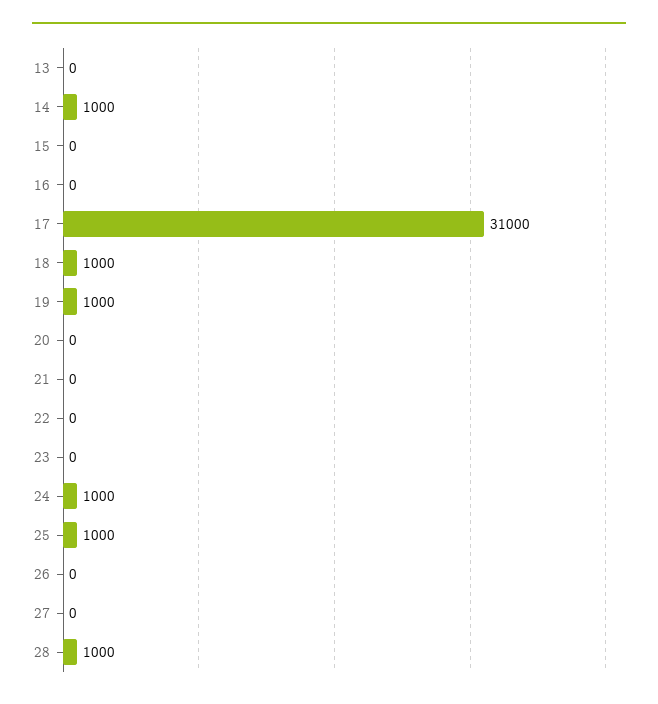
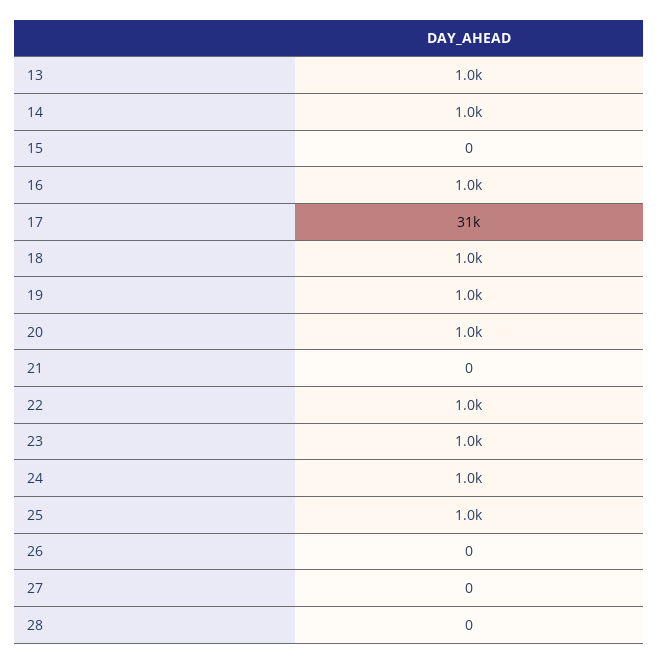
  {
-   "13": 0,
+   "13": 1000,
    "14": 1000,
    "15": 0,
-   "16": 0,
+   "16": 1000,
    "17": 31000,
    "18": 1000,
    "19": 1000,
-   "20": 0,
+   "20": 1000,
    "21": 0,
-   "22": 0,
+   "22": 1000,
-   "23": 0,
+   "23": 1000,
    "24": 1000,
    "25": 1000,
    "26": 0,
    "27": 0,
-   "28": 1000
+   "28": 0
  }

